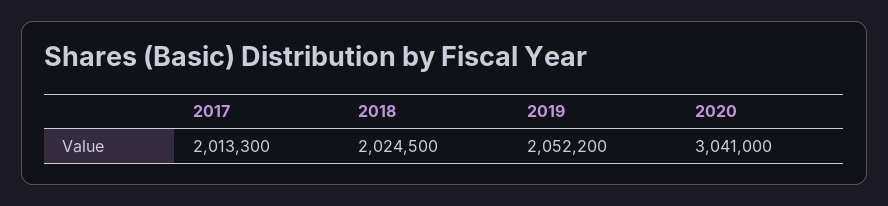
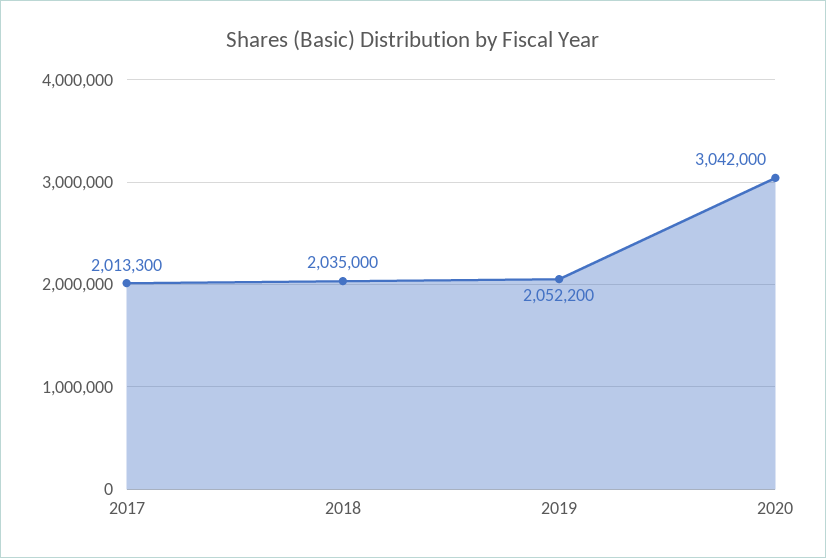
  {
    "2017": 2013300,
-   "2018": 2024500,
+   "2018": 2035000,
    "2019": 2052200,
-   "2020": 3041000
+   "2020": 3042000
  }

